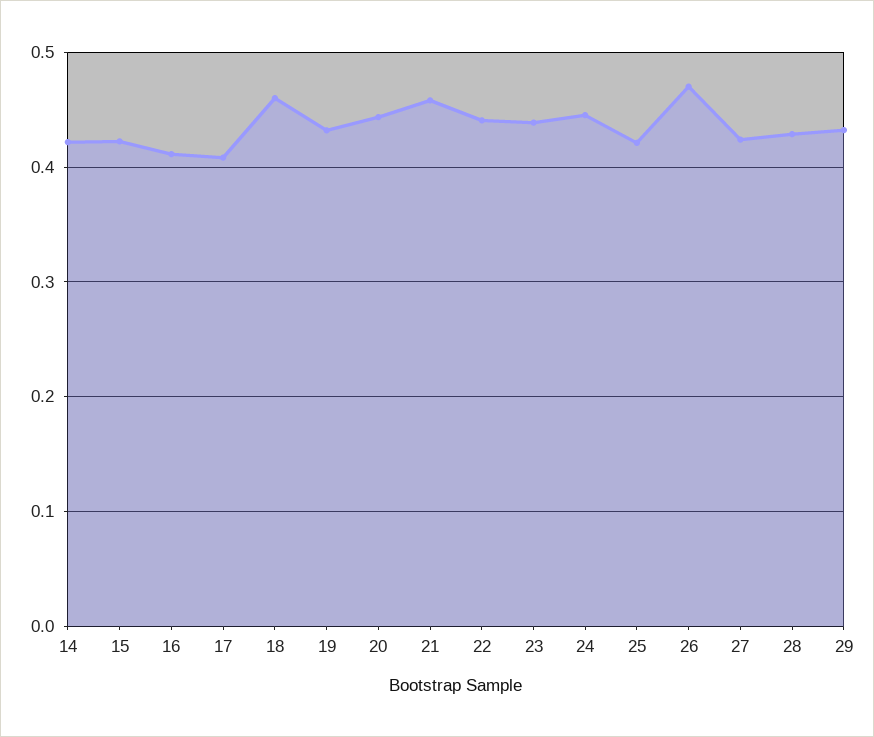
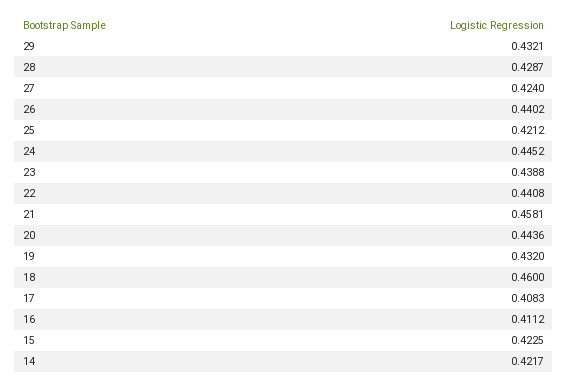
  {
    "14": 0.4217,
    "15": 0.4225,
    "16": 0.4112,
    "17": 0.4083,
    "18": 0.46,
    "19": 0.432,
    "20": 0.4436,
    "21": 0.4581,
    "22": 0.4408,
    "23": 0.4388,
    "24": 0.4452,
    "25": 0.4212,
-   "26": 0.47,
+   "26": 0.4402,
    "27": 0.424,
    "28": 0.4287,
    "29": 0.4321
  }

